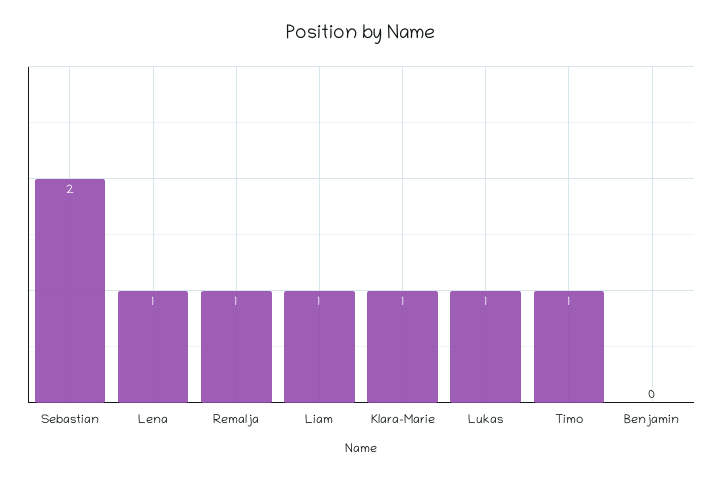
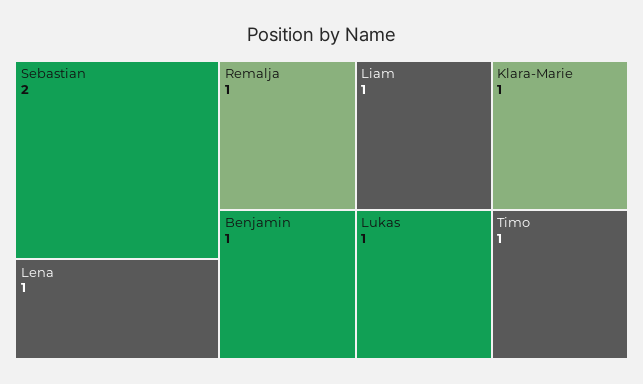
  {
    "Sebastian": 2,
    "Lena": 1,
    "Remalja": 1,
    "Liam": 1,
    "Klara-Marie": 1,
    "Lukas": 1,
    "Timo": 1,
-   "Benjamin": 0
+   "Benjamin": 1
  }

